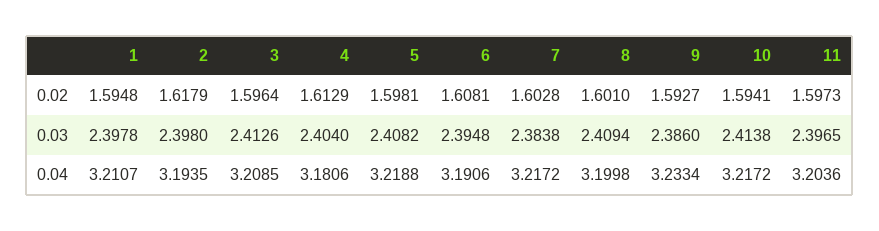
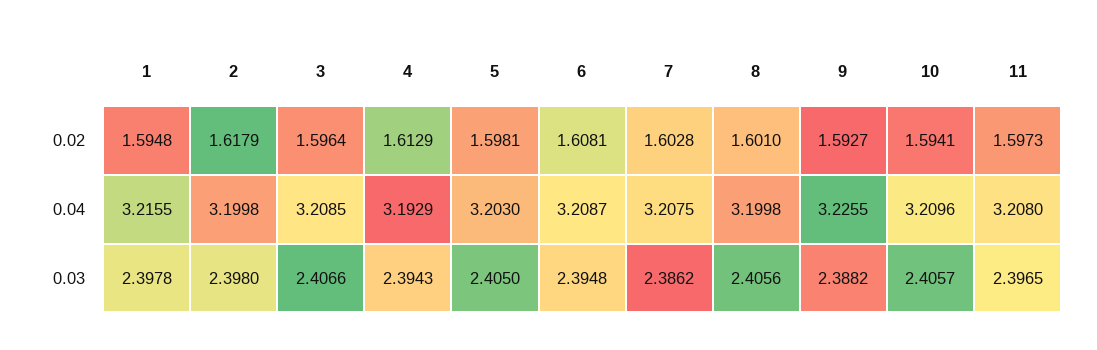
  {
    "1": {
      "0.02": 1.5948,
      "0.03": 2.3978,
-     "0.04": 3.2107
+     "0.04": 3.2155
    },
    "2": {
      "0.02": 1.6179,
      "0.03": 2.398,
-     "0.04": 3.1935
+     "0.04": 3.1998
    },
    "3": {
      "0.02": 1.5964,
-     "0.03": 2.4126,
+     "0.03": 2.4066,
      "0.04": 3.2085
    },
    "4": {
      "0.02": 1.6129,
-     "0.03": 2.404,
+     "0.03": 2.3943,
-     "0.04": 3.1806
+     "0.04": 3.1929
    },
    "5": {
      "0.02": 1.5981,
-     "0.03": 2.4082,
+     "0.03": 2.405,
-     "0.04": 3.2188
+     "0.04": 3.203
    },
    "6": {
      "0.02": 1.6081,
      "0.03": 2.3948,
-     "0.04": 3.1906
+     "0.04": 3.2087
    },
    "7": {
      "0.02": 1.6028,
-     "0.03": 2.3838,
+     "0.03": 2.3862,
-     "0.04": 3.2172
+     "0.04": 3.2075
    },
    "8": {
      "0.02": 1.601,
-     "0.03": 2.4094,
+     "0.03": 2.4056,
      "0.04": 3.1998
    },
    "9": {
      "0.02": 1.5927,
-     "0.03": 2.386,
+     "0.03": 2.3882,
-     "0.04": 3.2334
+     "0.04": 3.2255
    },
    "10": {
      "0.02": 1.5941,
-     "0.03": 2.4138,
+     "0.03": 2.4057,
-     "0.04": 3.2172
+     "0.04": 3.2096
    },
    "11": {
      "0.02": 1.5973,
      "0.03": 2.3965,
-     "0.04": 3.2036
+     "0.04": 3.208
    }
  }

